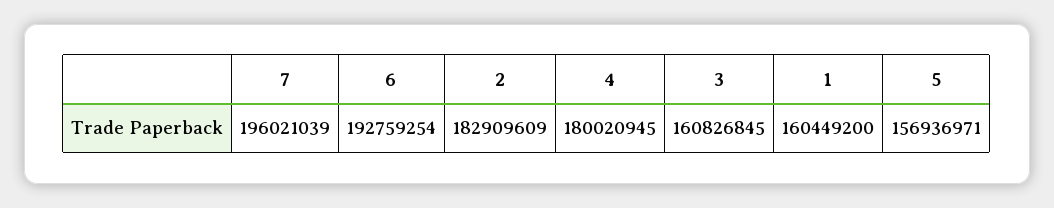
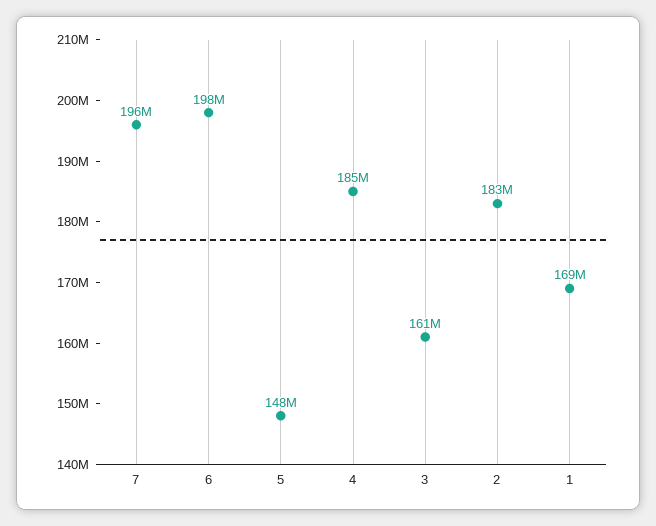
  {
    "7": 196021039,
-   "6": 192759254,
+   "6": 198000000,
    "2": 182909609,
-   "4": 180020945,
+   "4": 185000000,
    "3": 160826845,
-   "1": 160449200,
+   "1": 169000000,
-   "5": 156936971
+   "5": 148000000
  }

